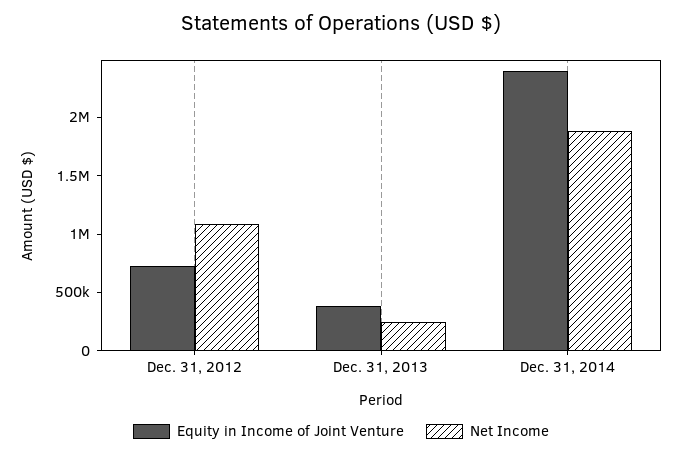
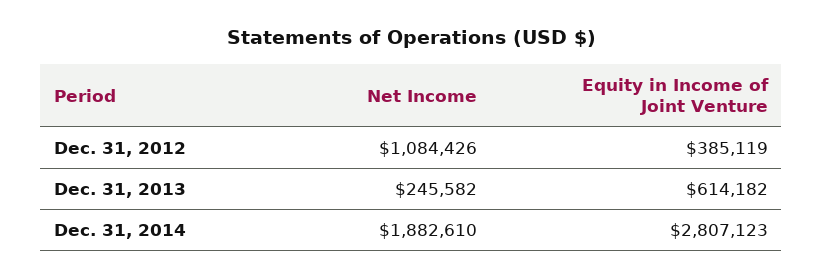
  {
    "Equity in Income of Joint Venture": {
-     "Dec. 31, 2012": 700000,
+     "Dec. 31, 2012": 385119,
-     "Dec. 31, 2013": 400000,
+     "Dec. 31, 2013": 614182,
-     "Dec. 31, 2014": 2400000
+     "Dec. 31, 2014": 2807123
    },
    "Net Income": {
      "Dec. 31, 2012": 1084426,
      "Dec. 31, 2013": 245582,
      "Dec. 31, 2014": 1882610
    }
  }

